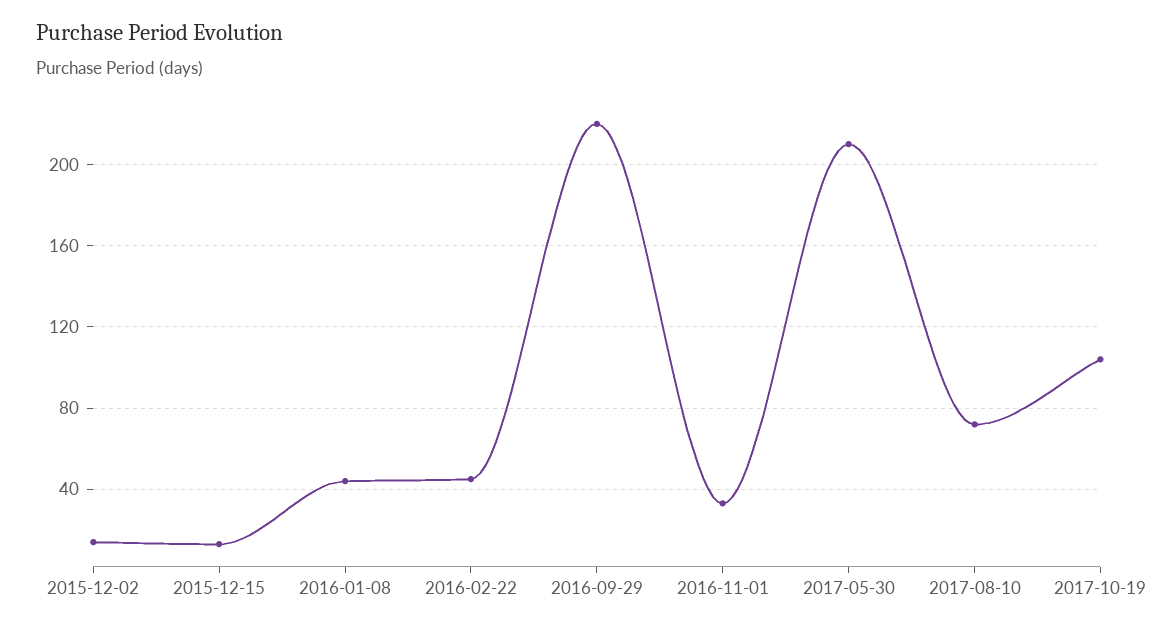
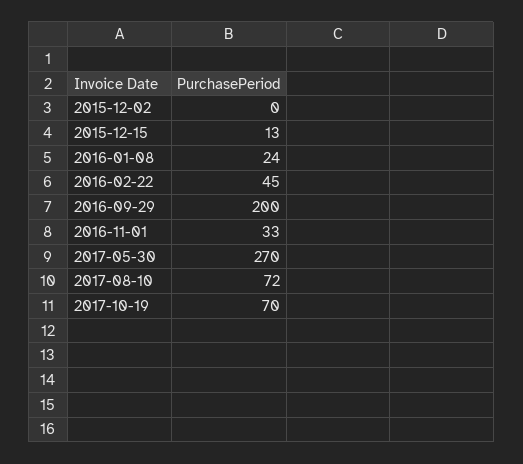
  {
-   "2015-12-02": 15,
+   "2015-12-02": 0,
    "2015-12-15": 13,
-   "2016-01-08": 45,
+   "2016-01-08": 24,
    "2016-02-22": 45,
-   "2016-09-29": 220,
+   "2016-09-29": 200,
    "2016-11-01": 33,
-   "2017-05-30": 210,
+   "2017-05-30": 270,
    "2017-08-10": 72,
-   "2017-10-19": 105
+   "2017-10-19": 70
  }

